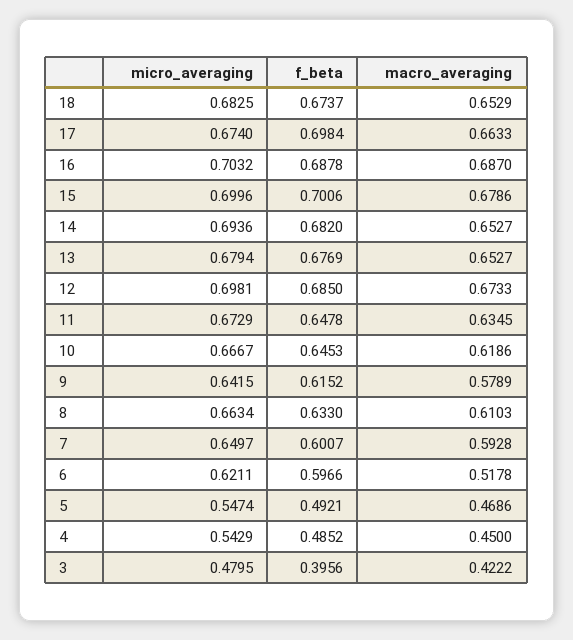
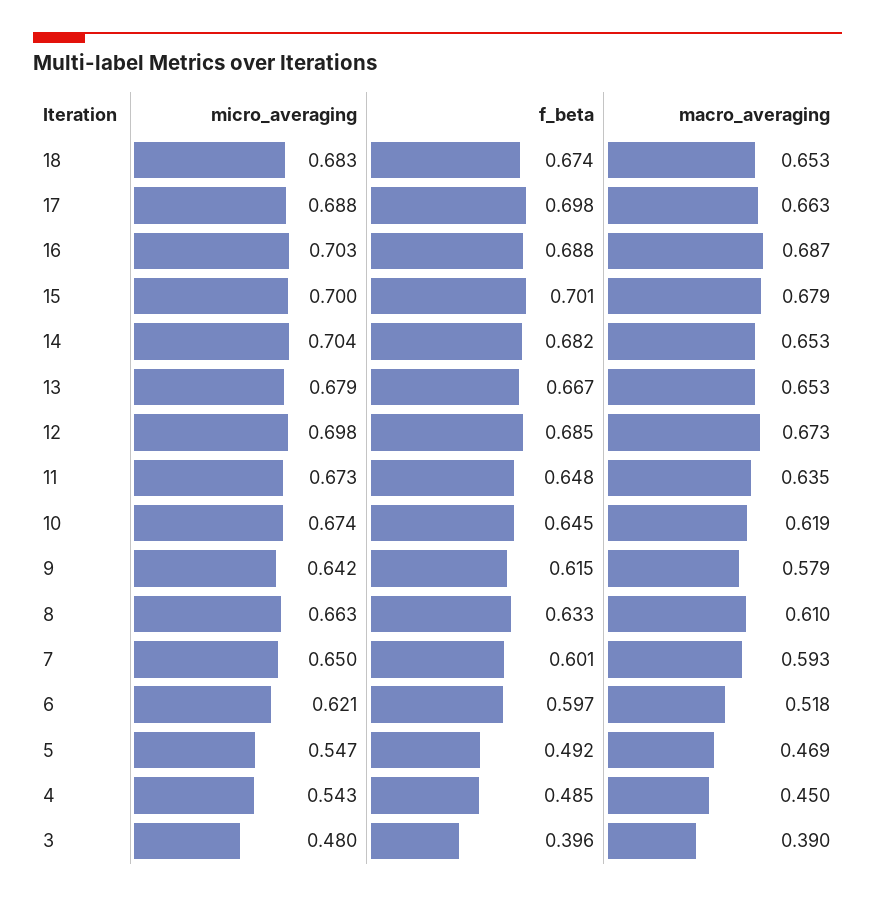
  {
    "micro_averaging": {
      "18": 0.6825,
-     "17": 0.674,
+     "17": 0.688,
      "16": 0.7032,
      "15": 0.6996,
-     "14": 0.6936,
+     "14": 0.704,
      "13": 0.6794,
      "12": 0.6981,
      "11": 0.6729,
-     "10": 0.6667,
+     "10": 0.674,
      "9": 0.6415,
      "8": 0.6634,
      "7": 0.6497,
      "6": 0.6211,
      "5": 0.5474,
      "4": 0.5429,
      "3": 0.4795
    },
    "f_beta": {
      "18": 0.6737,
      "17": 0.6984,
      "16": 0.6878,
      "15": 0.7006,
      "14": 0.682,
-     "13": 0.6769,
+     "13": 0.667,
      "12": 0.685,
      "11": 0.6478,
      "10": 0.6453,
      "9": 0.6152,
      "8": 0.633,
      "7": 0.6007,
      "6": 0.5966,
      "5": 0.4921,
      "4": 0.4852,
      "3": 0.3956
    },
    "macro_averaging": {
      "18": 0.6529,
      "17": 0.6633,
      "16": 0.687,
      "15": 0.6786,
      "14": 0.6527,
      "13": 0.6527,
      "12": 0.6733,
      "11": 0.6345,
      "10": 0.6186,
      "9": 0.5789,
      "8": 0.6103,
      "7": 0.5928,
      "6": 0.5178,
      "5": 0.4686,
      "4": 0.45,
-     "3": 0.4222
+     "3": 0.39
    }
  }

